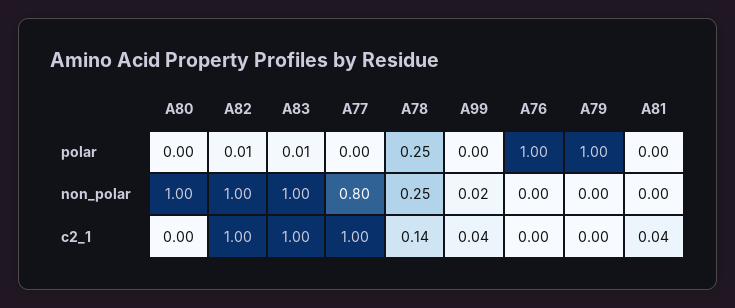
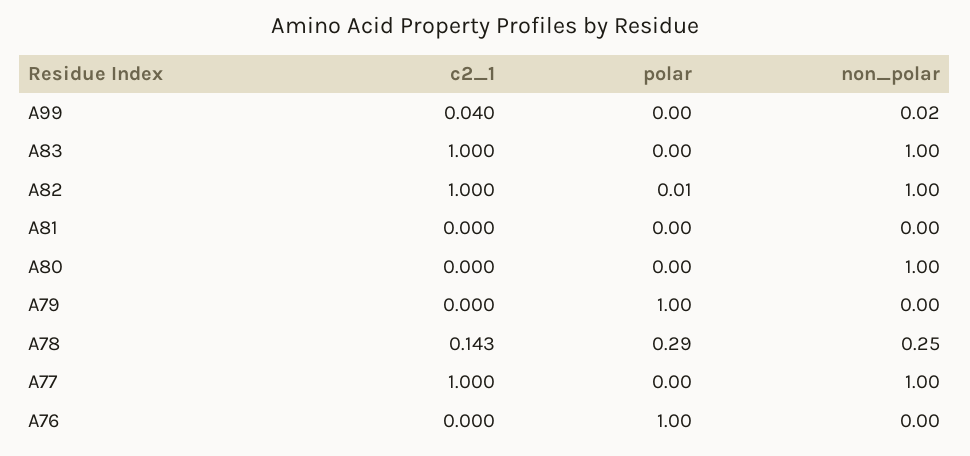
  {
    "A80": {
      "polar": 0,
      "non_polar": 1,
      "c2_1": 0
    },
    "A82": {
      "polar": 0.01,
      "non_polar": 1,
      "c2_1": 1
    },
    "A83": {
-     "polar": 0.01,
+     "polar": 0,
      "non_polar": 1,
      "c2_1": 1
    },
    "A77": {
      "polar": 0,
-     "non_polar": 0.8,
+     "non_polar": 1,
      "c2_1": 1
    },
    "A78": {
-     "polar": 0.25,
+     "polar": 0.29,
      "non_polar": 0.25,
      "c2_1": 0.143
    },
    "A99": {
      "polar": 0,
      "non_polar": 0.02,
      "c2_1": 0.04
    },
    "A76": {
      "polar": 1,
      "non_polar": 0,
      "c2_1": 0
    },
    "A79": {
      "polar": 1,
      "non_polar": 0,
      "c2_1": 0
    },
    "A81": {
      "polar": 0,
      "non_polar": 0,
-     "c2_1": 0.04
+     "c2_1": 0
    }
  }

